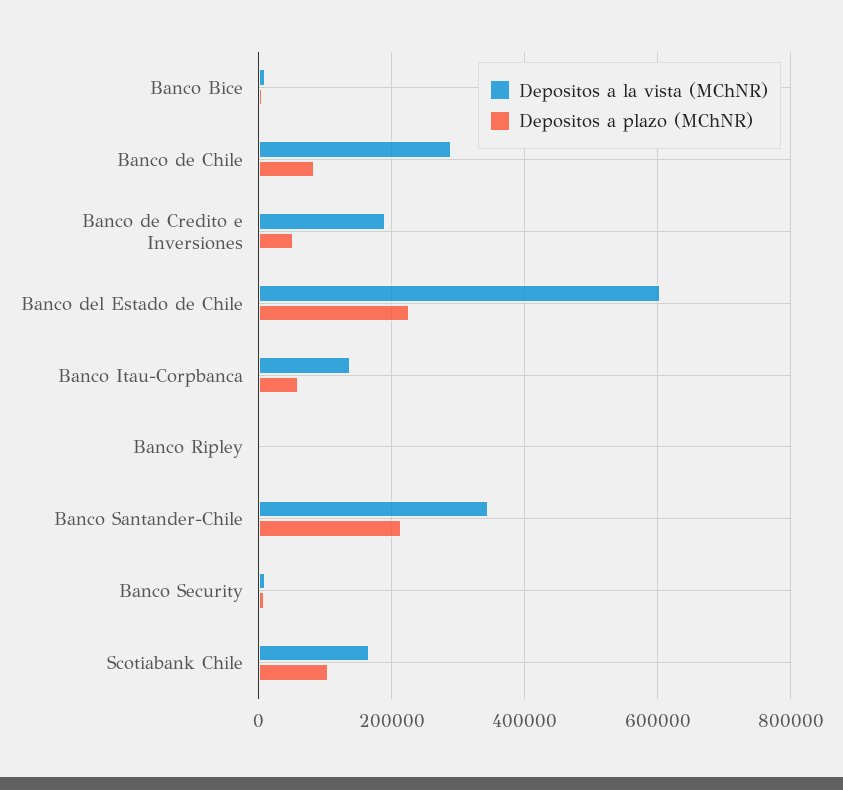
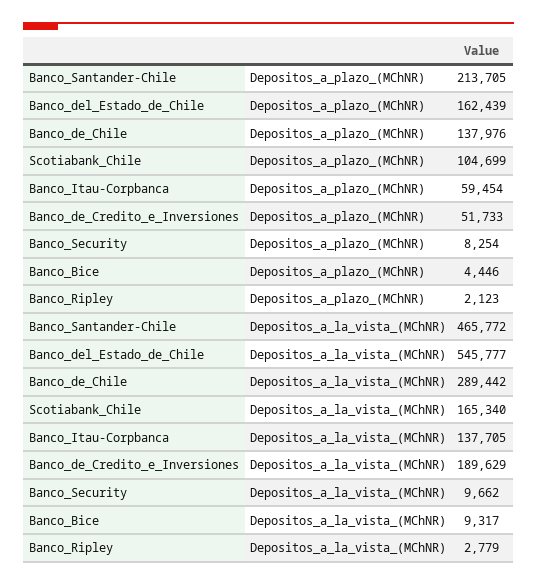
  {
    "Depositos a la vista (MChNR)": {
      "Banco Bice": 9317,
      "Banco de Chile": 289442,
      "Banco de Credito e Inversiones": 189629,
-     "Banco del Estado de Chile": 600000,
+     "Banco del Estado de Chile": 545777,
      "Banco Itau-Corpbanca": 137705,
      "Banco Ripley": 2779,
-     "Banco Santander-Chile": 340000,
+     "Banco Santander-Chile": 465772,
      "Banco Security": 9662,
      "Scotiabank Chile": 165340
    },
    "Depositos a plazo (MChNR)": {
      "Banco Bice": 4446,
-     "Banco de Chile": 80000,
+     "Banco de Chile": 137976,
      "Banco de Credito e Inversiones": 51733,
-     "Banco del Estado de Chile": 220000,
+     "Banco del Estado de Chile": 162439,
      "Banco Itau-Corpbanca": 59454,
      "Banco Ripley": 2123,
      "Banco Santander-Chile": 213705,
      "Banco Security": 8254,
      "Scotiabank Chile": 104699
    }
  }

